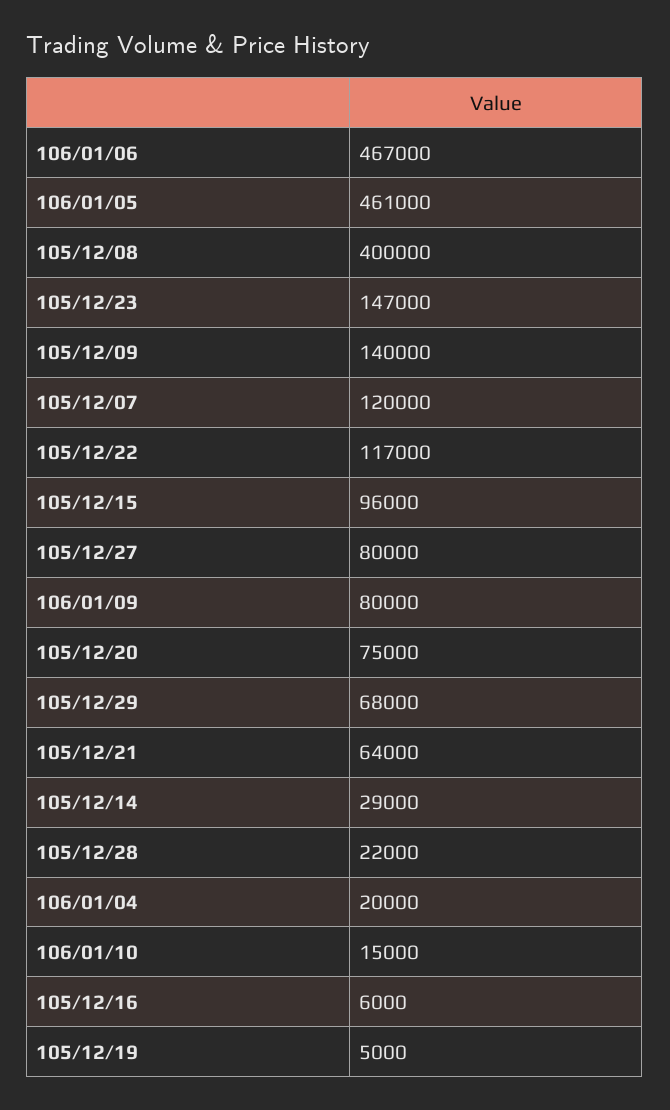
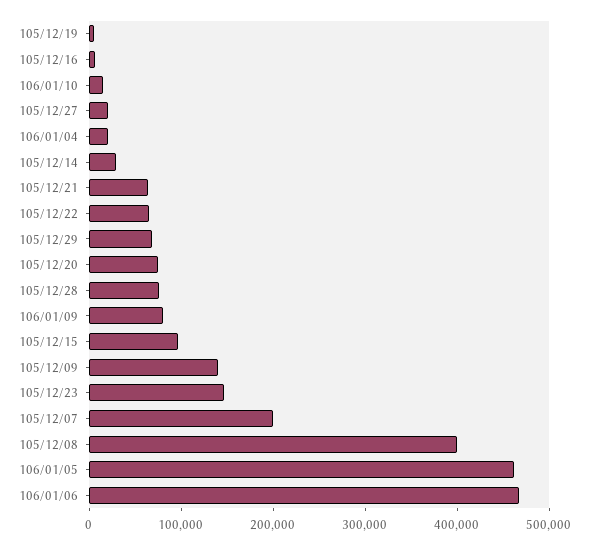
  {
    "106/01/06": 467000,
    "106/01/05": 461000,
    "105/12/08": 400000,
    "105/12/23": 147000,
    "105/12/09": 140000,
-   "105/12/07": 120000,
+   "105/12/07": 200000,
-   "105/12/22": 117000,
+   "105/12/22": 60000,
    "105/12/15": 96000,
-   "105/12/27": 80000,
+   "105/12/27": 20000,
    "106/01/09": 80000,
    "105/12/20": 75000,
    "105/12/29": 68000,
    "105/12/21": 64000,
    "105/12/14": 29000,
-   "105/12/28": 22000,
+   "105/12/28": 80000,
    "106/01/04": 20000,
    "106/01/10": 15000,
    "105/12/16": 6000,
    "105/12/19": 5000
  }

